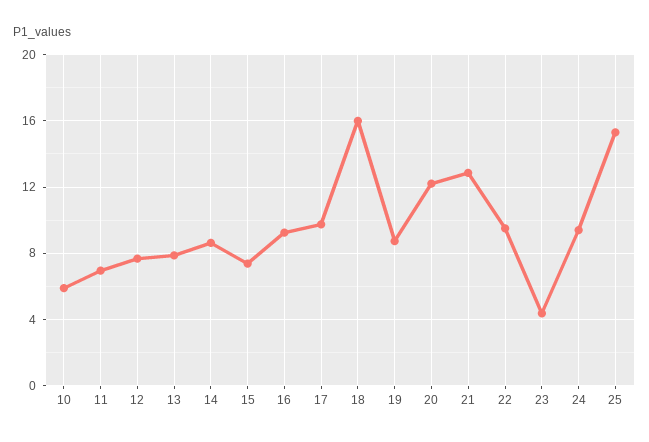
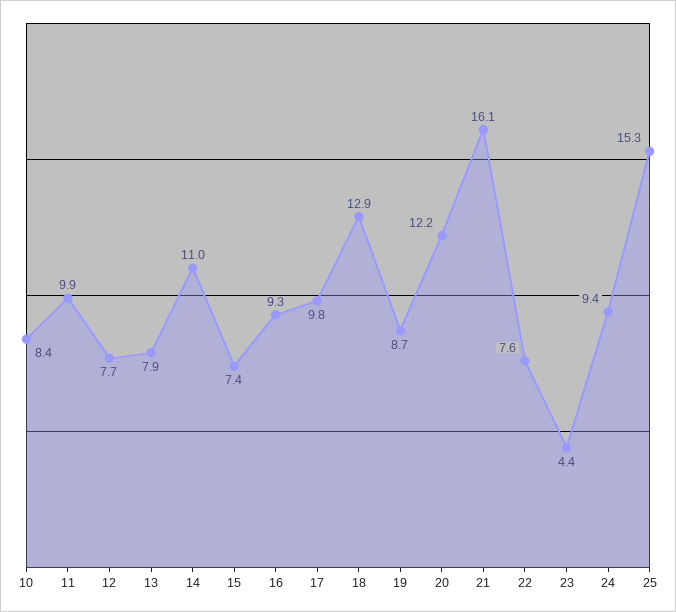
  {
-   "10": 6,
+   "10": 8.4,
-   "11": 7,
+   "11": 9.9,
    "12": 7.7,
    "13": 7.9,
-   "14": 8.5,
+   "14": 11,
    "15": 7.4,
    "16": 9.3,
    "17": 9.8,
-   "18": 16,
+   "18": 12.9,
    "19": 8.7,
    "20": 12.2,
-   "21": 13,
+   "21": 16.1,
-   "22": 9.5,
+   "22": 7.6,
    "23": 4.4,
    "24": 9.4,
    "25": 15.3
  }

